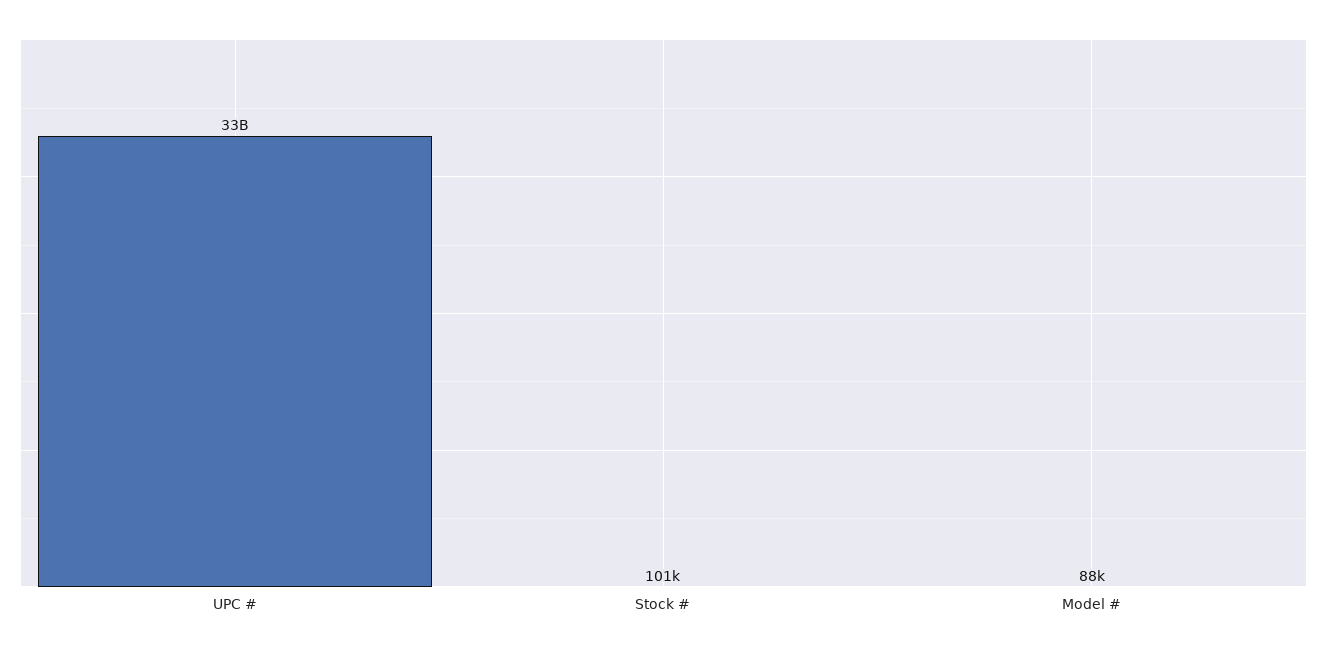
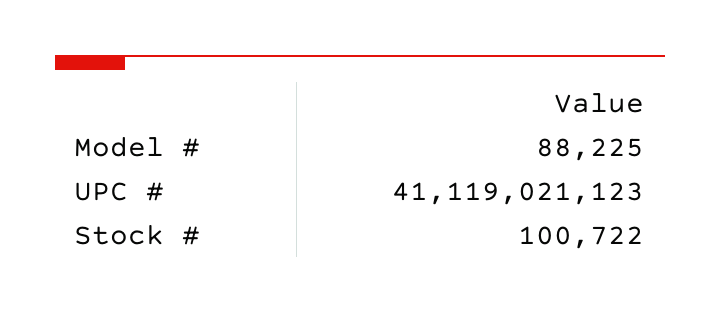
  {
-   "UPC #": 33000000000,
+   "UPC #": 41119021123,
    "Stock #": 100722,
    "Model #": 88225
  }

